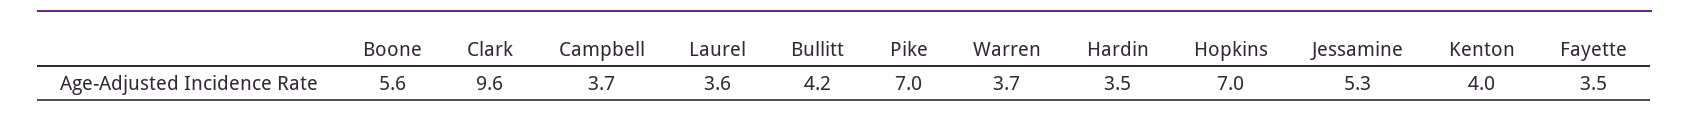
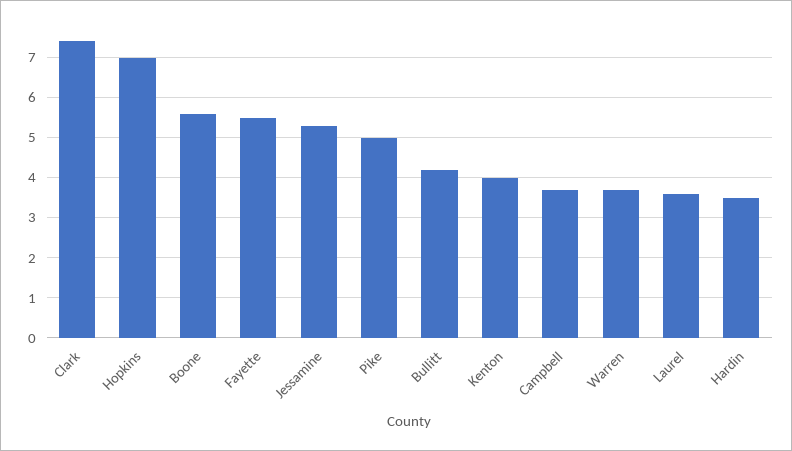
  {
    "Boone": 5.6,
-   "Clark": 9.6,
+   "Clark": 7.5,
    "Campbell": 3.7,
    "Laurel": 3.6,
    "Bullitt": 4.2,
-   "Pike": 7,
+   "Pike": 5,
    "Warren": 3.7,
    "Hardin": 3.5,
    "Hopkins": 7,
    "Jessamine": 5.3,
    "Kenton": 4,
-   "Fayette": 3.5
+   "Fayette": 5.5
  }

